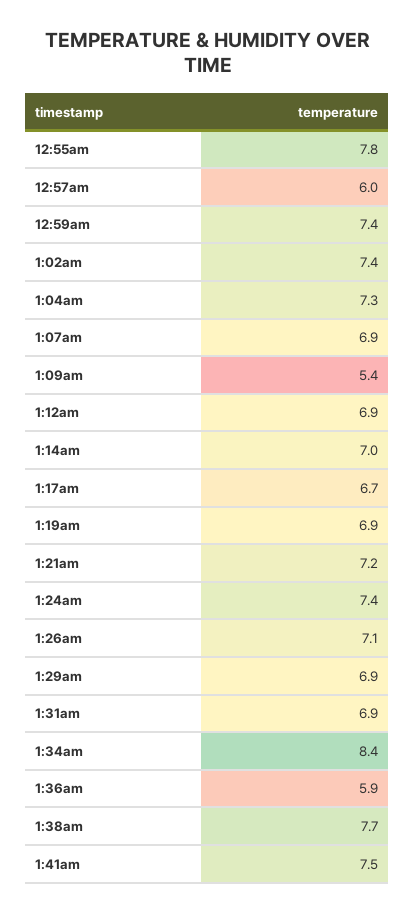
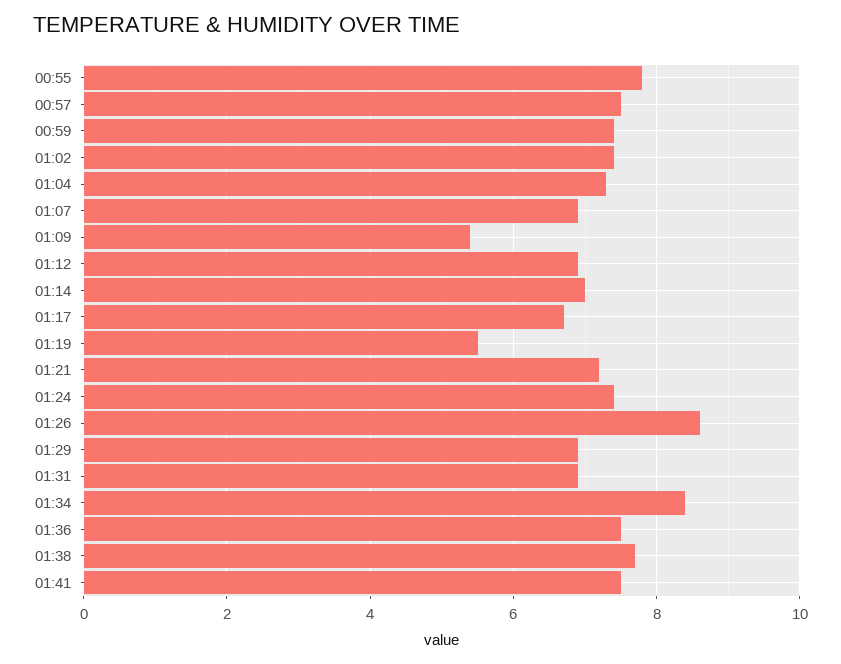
  {
    "12:55am": 7.8,
-   "12:57am": 6,
+   "12:57am": 7.5,
    "12:59am": 7.4,
    "1:02am": 7.4,
    "1:04am": 7.3,
    "1:07am": 6.9,
    "1:09am": 5.4,
    "1:12am": 6.9,
    "1:14am": 7,
    "1:17am": 6.7,
-   "1:19am": 6.9,
+   "1:19am": 5.5,
    "1:21am": 7.2,
    "1:24am": 7.4,
-   "1:26am": 7.1,
+   "1:26am": 8.5,
    "1:29am": 6.9,
    "1:31am": 6.9,
    "1:34am": 8.4,
-   "1:36am": 5.9,
+   "1:36am": 7.5,
    "1:38am": 7.7,
    "1:41am": 7.5
  }

